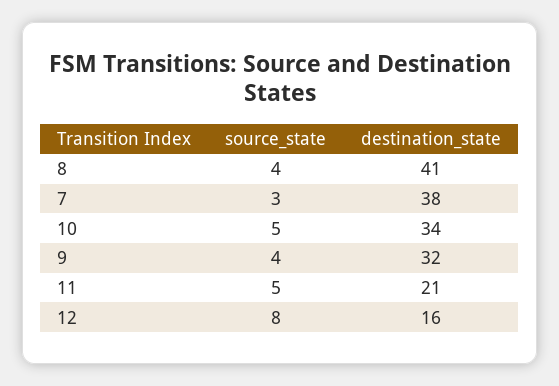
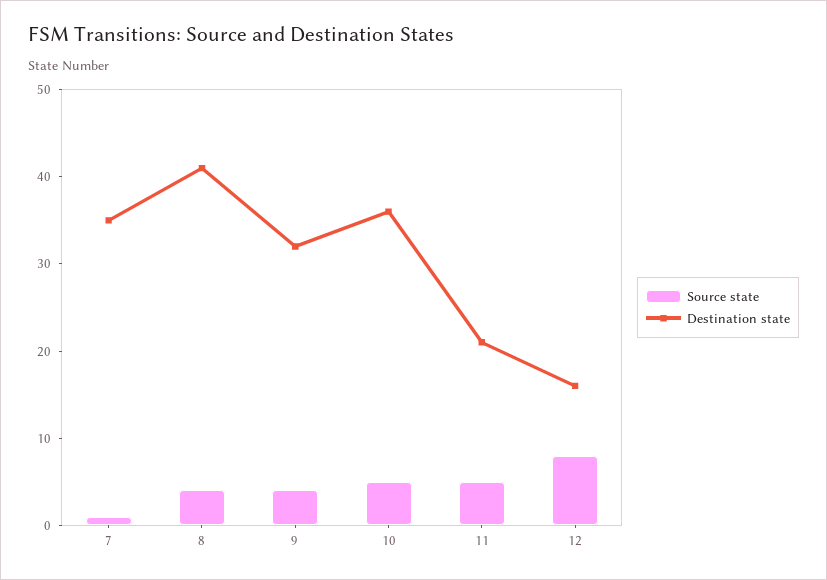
  {
    "source_state": {
      "8": 4,
-     "7": 3,
+     "7": 1,
      "10": 5,
      "9": 4,
      "11": 5,
      "12": 8
    },
    "destination_state": {
      "8": 41,
-     "7": 38,
+     "7": 35,
-     "10": 34,
+     "10": 36,
      "9": 32,
      "11": 21,
      "12": 16
    }
  }

